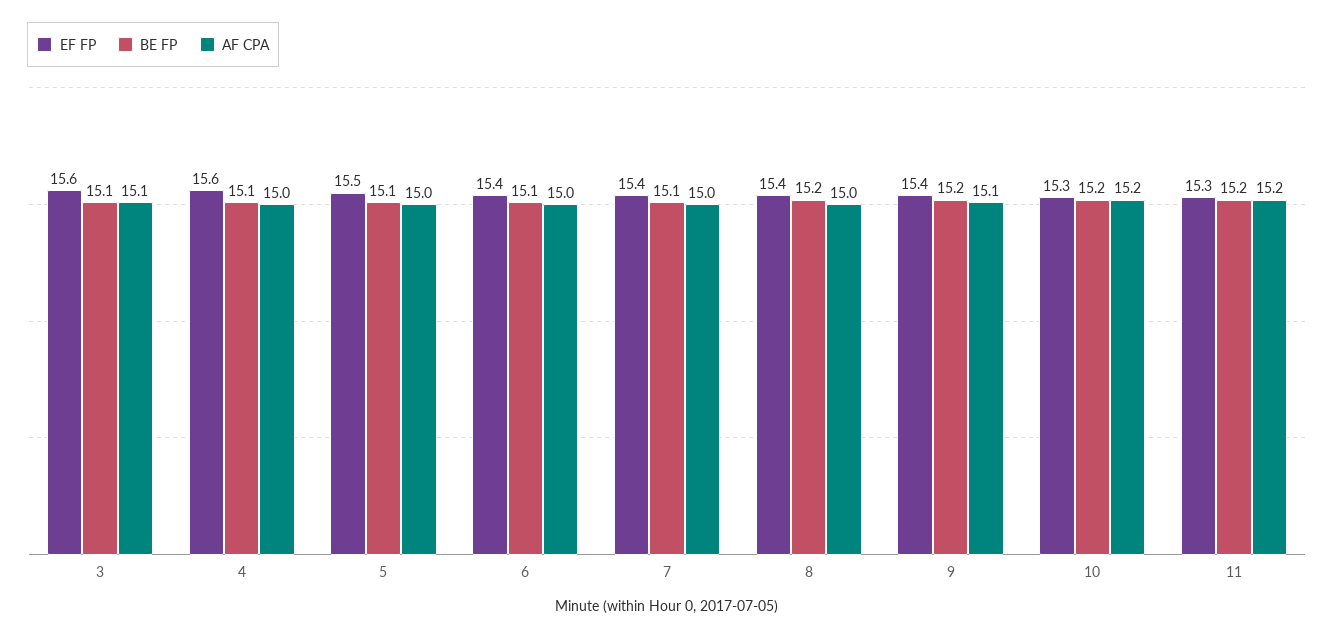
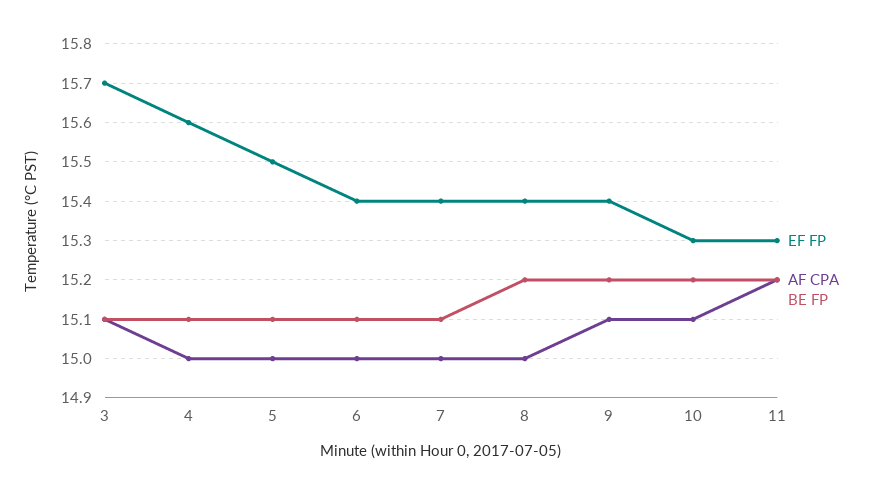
  {
    "EF FP": {
-     "3": 15.6,
+     "3": 15.7,
      "4": 15.6,
      "5": 15.5,
      "6": 15.4,
      "7": 15.4,
      "8": 15.4,
      "9": 15.4,
      "10": 15.3,
      "11": 15.3
    },
    "BE FP": {
      "3": 15.1,
      "4": 15.1,
      "5": 15.1,
      "6": 15.1,
      "7": 15.1,
      "8": 15.2,
      "9": 15.2,
      "10": 15.2,
      "11": 15.2
    },
    "AF CPA": {
      "3": 15.1,
      "4": 15,
      "5": 15,
      "6": 15,
      "7": 15,
      "8": 15,
      "9": 15.1,
-     "10": 15.2,
+     "10": 15.1,
      "11": 15.2
    }
  }

